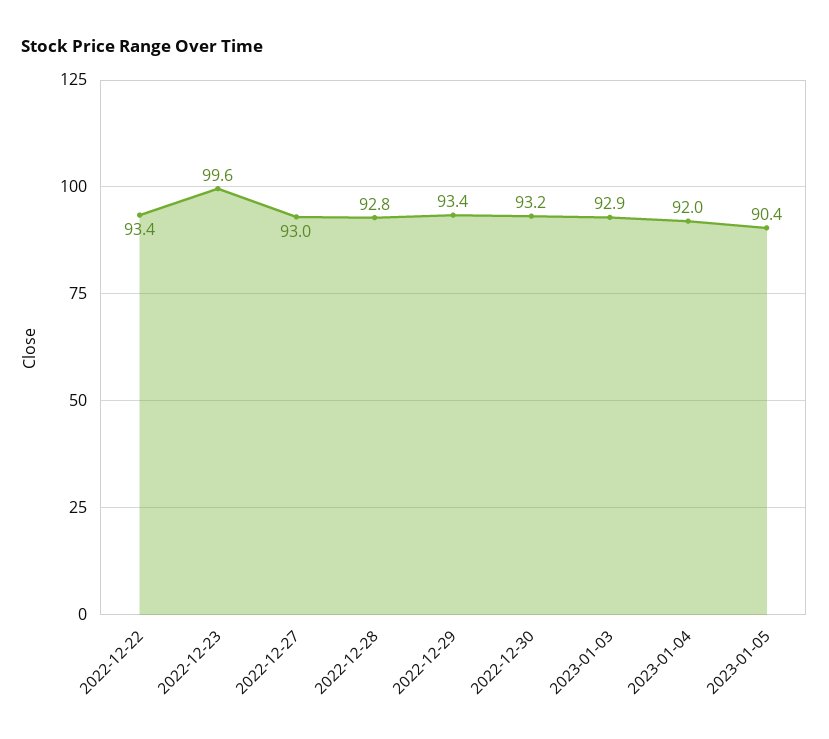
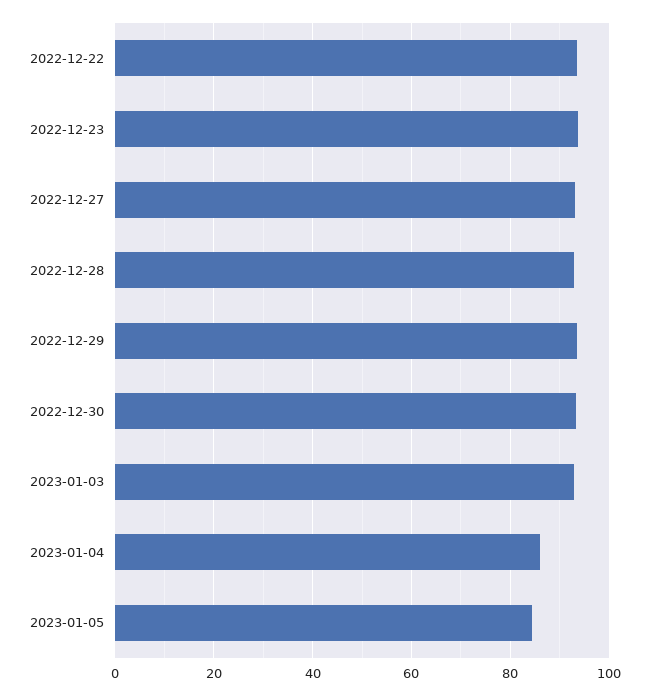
  {
    "2022-12-22": 93.4,
-   "2022-12-23": 99.6,
+   "2022-12-23": 94,
    "2022-12-27": 93,
    "2022-12-28": 92.8,
    "2022-12-29": 93.4,
    "2022-12-30": 93.2,
    "2023-01-03": 92.9,
-   "2023-01-04": 92,
+   "2023-01-04": 86,
-   "2023-01-05": 90.4
+   "2023-01-05": 84
  }

